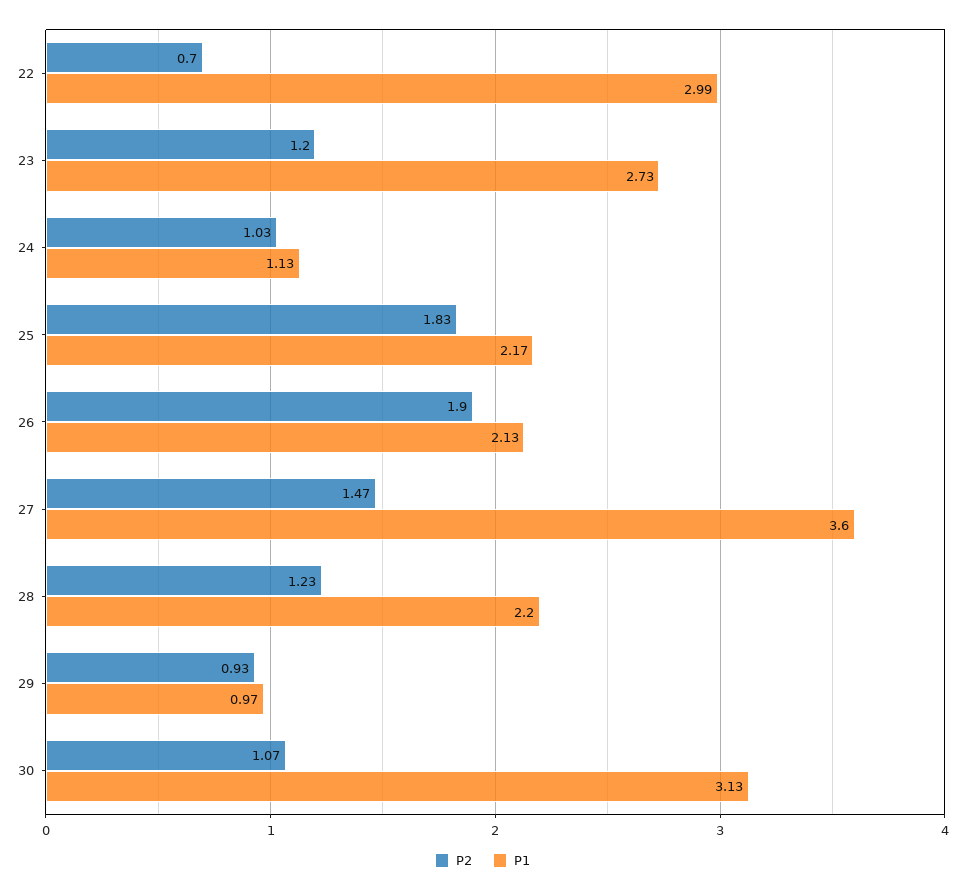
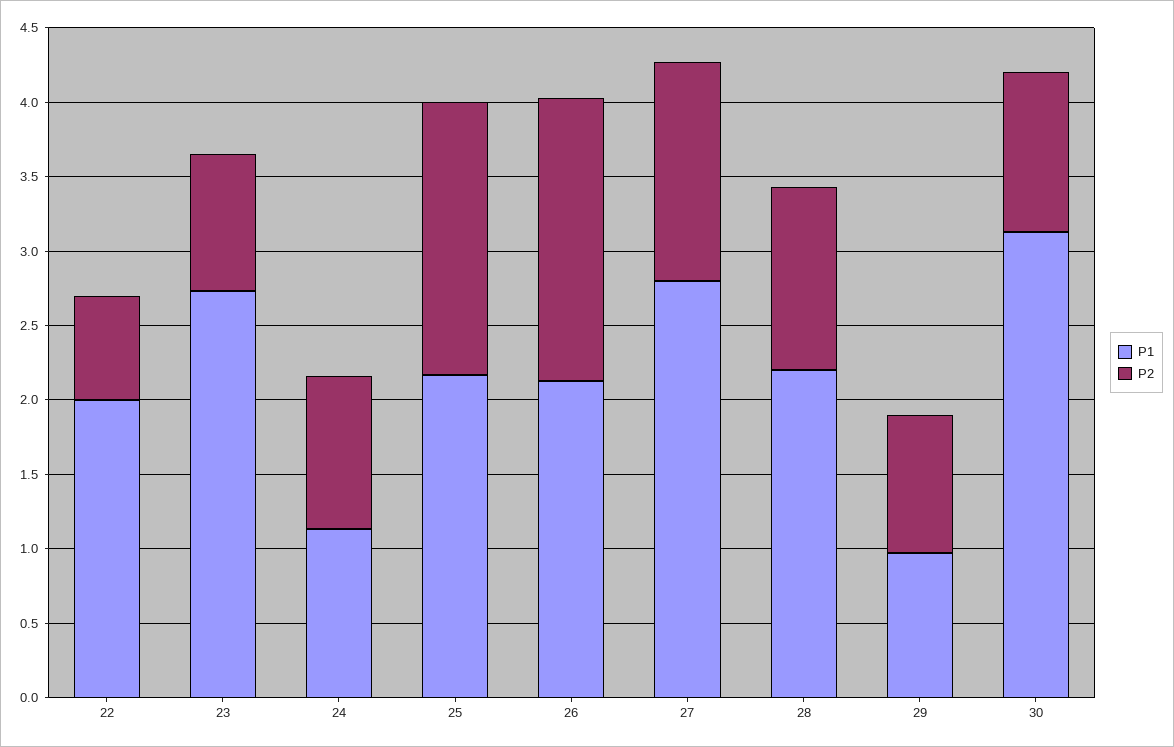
  {
    "P2": {
      "22": 0.7,
-     "23": 1.2,
+     "23": 0.9,
      "24": 1.03,
      "25": 1.83,
      "26": 1.9,
      "27": 1.47,
      "28": 1.23,
      "29": 0.93,
      "30": 1.07
    },
    "P1": {
-     "22": 2.99,
+     "22": 2,
      "23": 2.73,
      "24": 1.13,
      "25": 2.17,
      "26": 2.13,
-     "27": 3.6,
+     "27": 2.8,
      "28": 2.2,
      "29": 0.97,
      "30": 3.13
    }
  }

